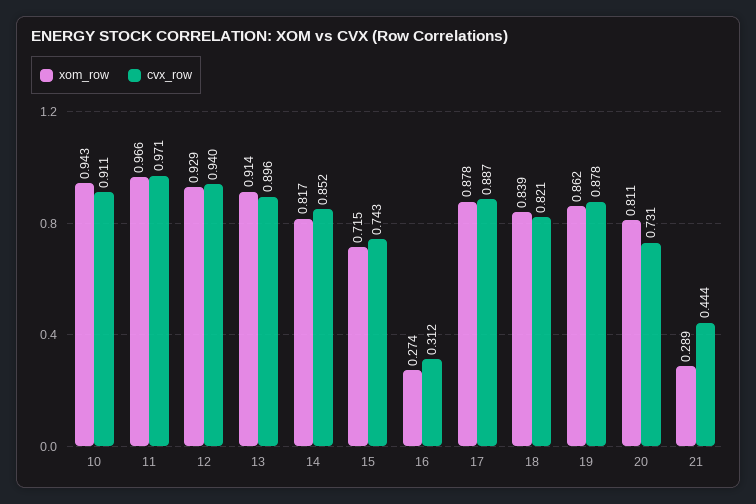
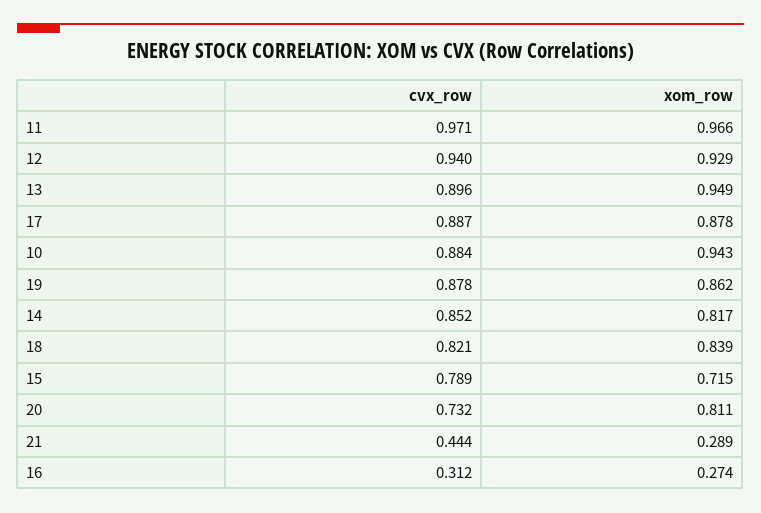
  {
    "xom_row": {
      "10": 0.943,
      "11": 0.966,
      "12": 0.929,
-     "13": 0.914,
+     "13": 0.949,
      "14": 0.817,
      "15": 0.715,
      "16": 0.274,
      "17": 0.878,
      "18": 0.839,
      "19": 0.862,
      "20": 0.811,
      "21": 0.289
    },
    "cvx_row": {
-     "10": 0.911,
+     "10": 0.884,
      "11": 0.971,
      "12": 0.94,
      "13": 0.896,
      "14": 0.852,
-     "15": 0.743,
+     "15": 0.789,
      "16": 0.312,
      "17": 0.887,
      "18": 0.821,
      "19": 0.878,
-     "20": 0.731,
+     "20": 0.732,
      "21": 0.444
    }
  }

